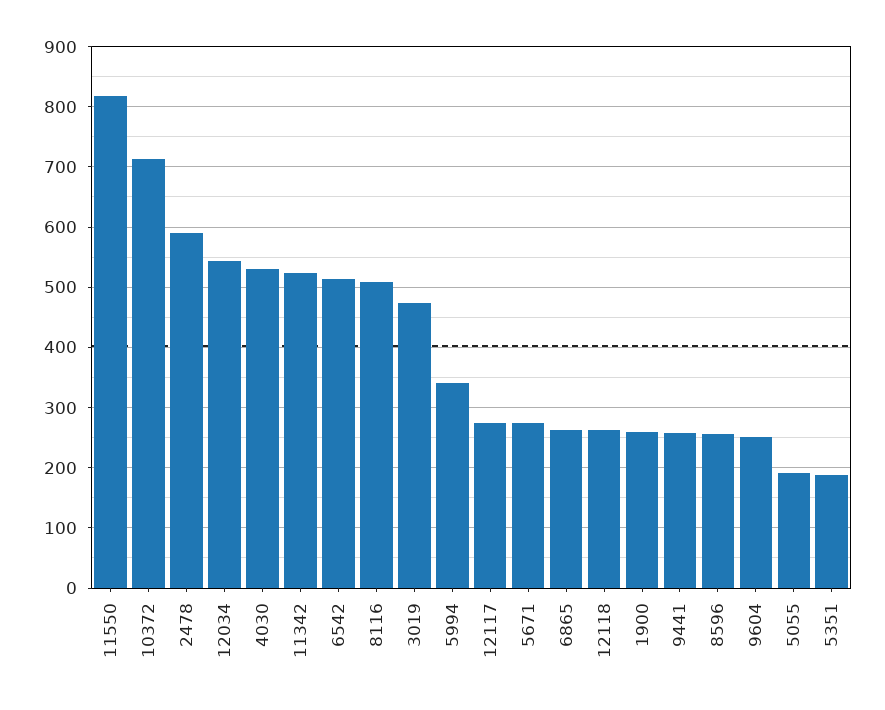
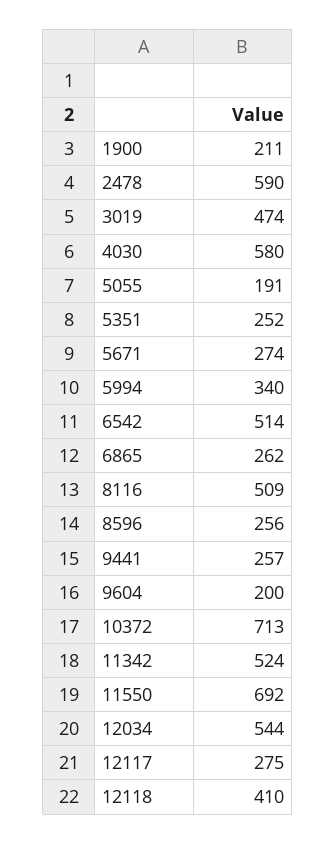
  {
-   "11550": 820,
+   "11550": 692,
    "10372": 713,
    "2478": 590,
    "12034": 544,
-   "4030": 530,
+   "4030": 580,
    "11342": 524,
    "6542": 514,
    "8116": 509,
    "3019": 474,
    "5994": 340,
    "12117": 275,
    "5671": 274,
    "6865": 262,
-   "12118": 260,
+   "12118": 410,
-   "1900": 260,
+   "1900": 211,
    "9441": 257,
    "8596": 256,
-   "9604": 250,
+   "9604": 200,
    "5055": 191,
-   "5351": 190
+   "5351": 252
  }

